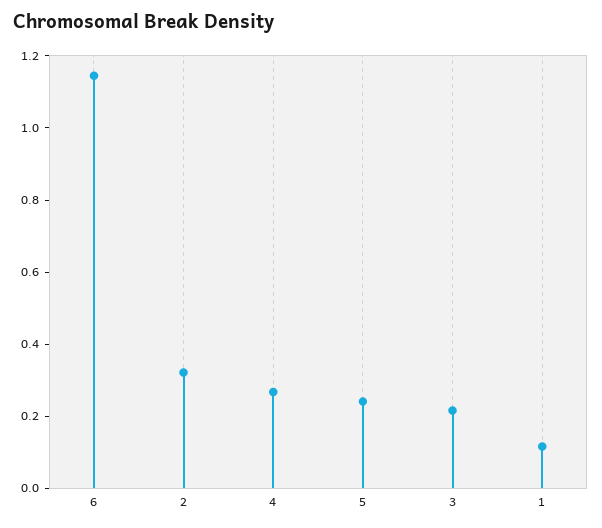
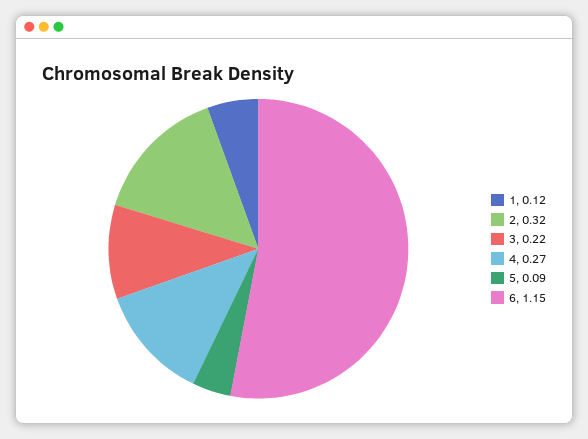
  {
    "6": 1.15,
    "2": 0.32,
    "4": 0.27,
-   "5": 0.25,
+   "5": 0.09,
    "3": 0.22,
    "1": 0.12
  }

